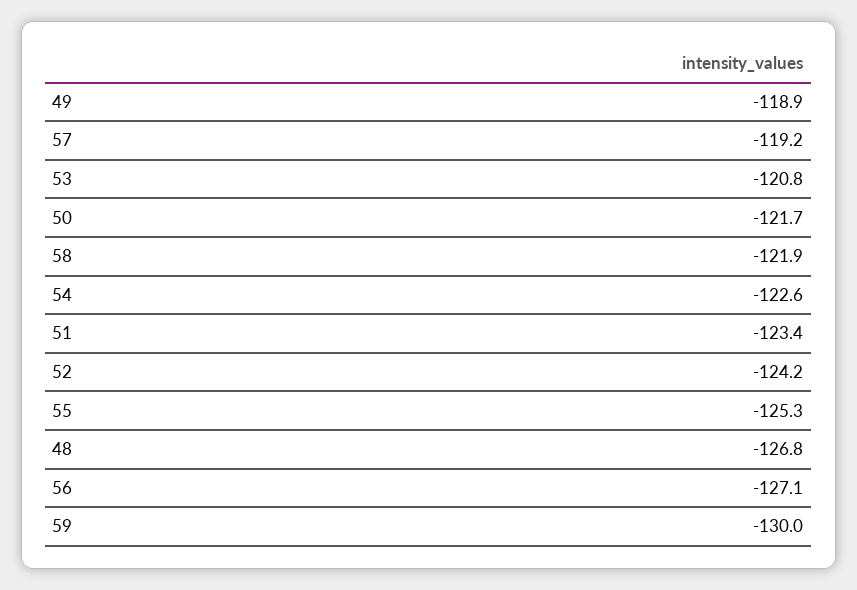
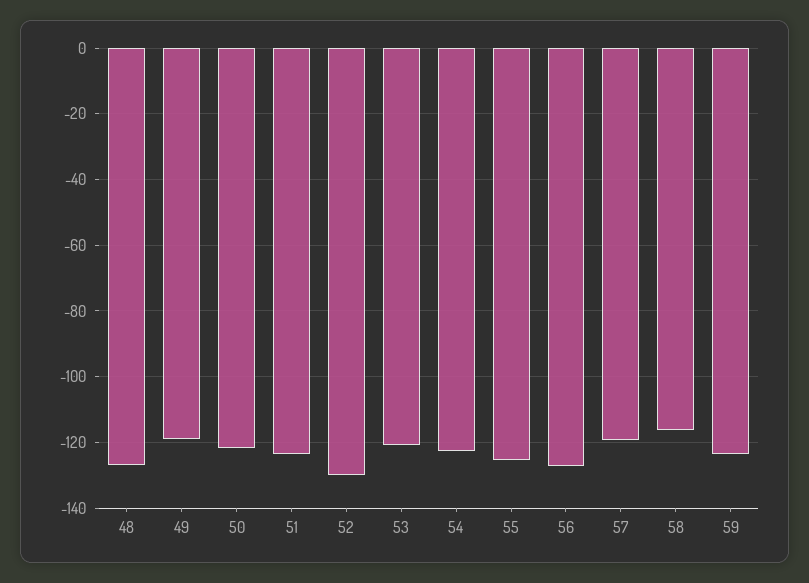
  {
    "49": -118.9,
    "57": -119.2,
    "53": -120.8,
    "50": -121.7,
-   "58": -121.9,
+   "58": -116,
    "54": -122.6,
    "51": -123.4,
-   "52": -124.2,
+   "52": -130,
    "55": -125.3,
    "48": -126.8,
    "56": -127.1,
-   "59": -130
+   "59": -124
  }

